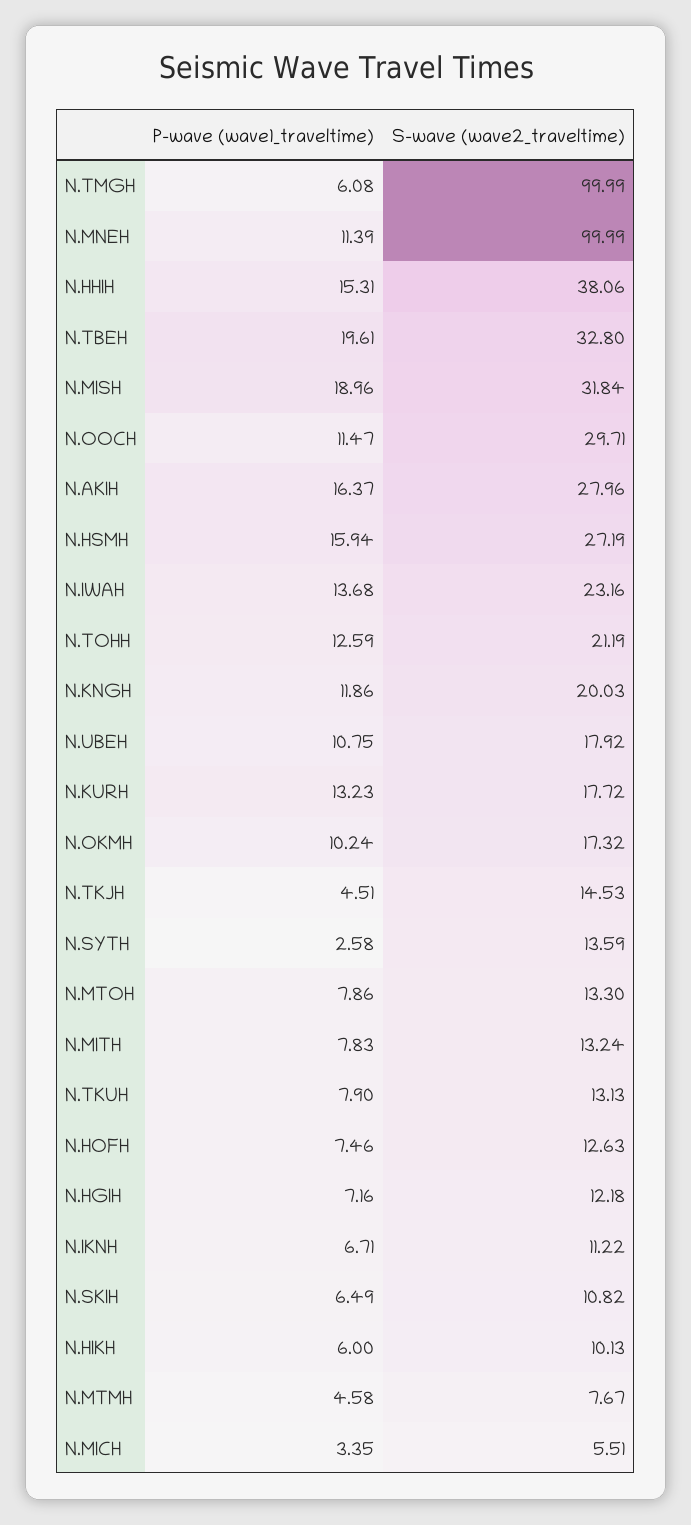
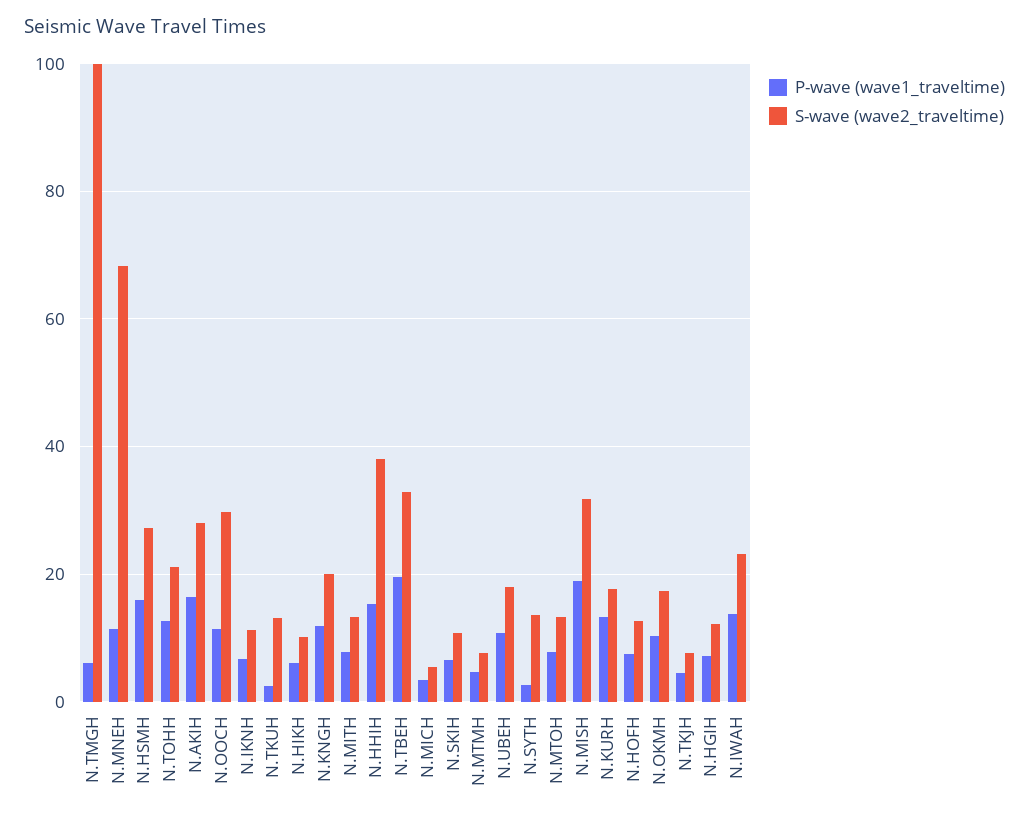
  {
    "P-wave (wave1_traveltime)": {
      "N.TMGH": 6.08,
      "N.MNEH": 11.39,
      "N.HHIH": 15.31,
      "N.TBEH": 19.61,
      "N.MISH": 18.96,
      "N.OOCH": 11.47,
      "N.AKIH": 16.37,
      "N.HSMH": 15.94,
      "N.IWAH": 13.68,
      "N.TOHH": 12.59,
      "N.KNGH": 11.86,
      "N.UBEH": 10.75,
      "N.KURH": 13.23,
      "N.OKMH": 10.24,
      "N.TKJH": 4.51,
      "N.SYTH": 2.58,
      "N.MTOH": 7.86,
      "N.MITH": 7.83,
-     "N.TKUH": 7.9,
+     "N.TKUH": 2,
      "N.HOFH": 7.46,
      "N.HGIH": 7.16,
      "N.IKNH": 6.71,
      "N.SKIH": 6.49,
      "N.HIKH": 6,
      "N.MTMH": 4.58,
      "N.MICH": 3.35
    },
    "S-wave (wave2_traveltime)": {
      "N.TMGH": 99.99,
-     "N.MNEH": 99.99,
+     "N.MNEH": 68,
      "N.HHIH": 38.06,
      "N.TBEH": 32.8,
      "N.MISH": 31.84,
      "N.OOCH": 29.71,
      "N.AKIH": 27.96,
      "N.HSMH": 27.19,
      "N.IWAH": 23.16,
      "N.TOHH": 21.19,
      "N.KNGH": 20.03,
      "N.UBEH": 17.92,
      "N.KURH": 17.72,
      "N.OKMH": 17.32,
-     "N.TKJH": 14.53,
+     "N.TKJH": 8,
      "N.SYTH": 13.59,
      "N.MTOH": 13.3,
      "N.MITH": 13.24,
      "N.TKUH": 13.13,
      "N.HOFH": 12.63,
      "N.HGIH": 12.18,
      "N.IKNH": 11.22,
      "N.SKIH": 10.82,
      "N.HIKH": 10.13,
      "N.MTMH": 7.67,
      "N.MICH": 5.51
    }
  }

